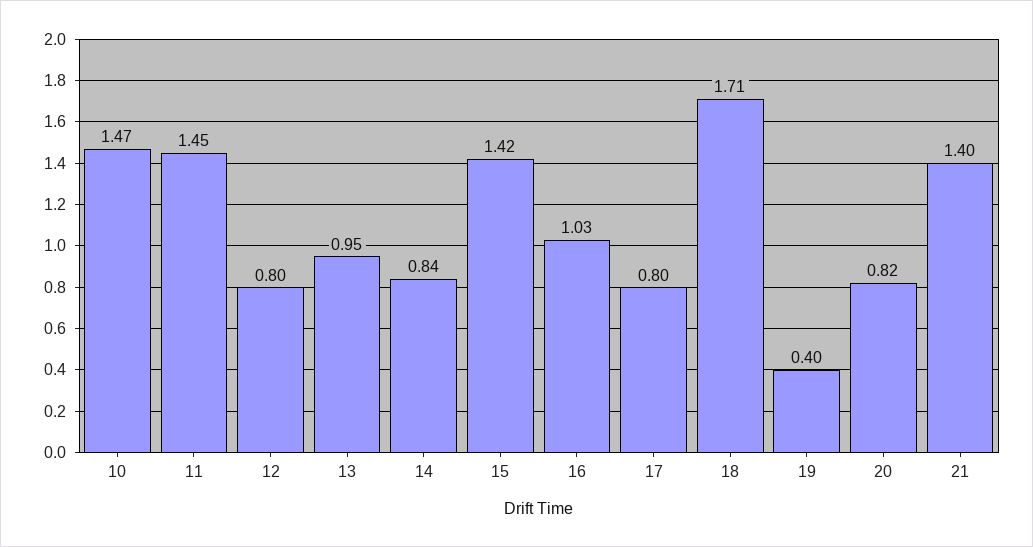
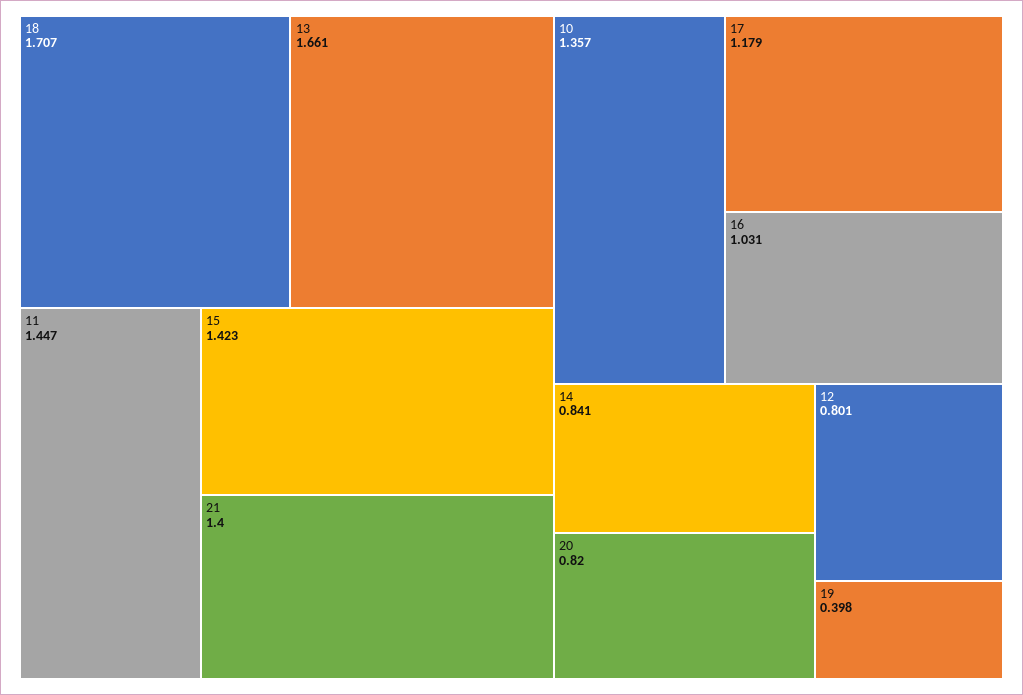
  {
-   "10": 1.47,
+   "10": 1.357,
    "11": 1.447,
    "12": 0.801,
-   "13": 0.95,
+   "13": 1.661,
    "14": 0.841,
    "15": 1.423,
    "16": 1.031,
-   "17": 0.8,
+   "17": 1.179,
    "18": 1.707,
    "19": 0.398,
    "20": 0.82,
    "21": 1.4
  }

